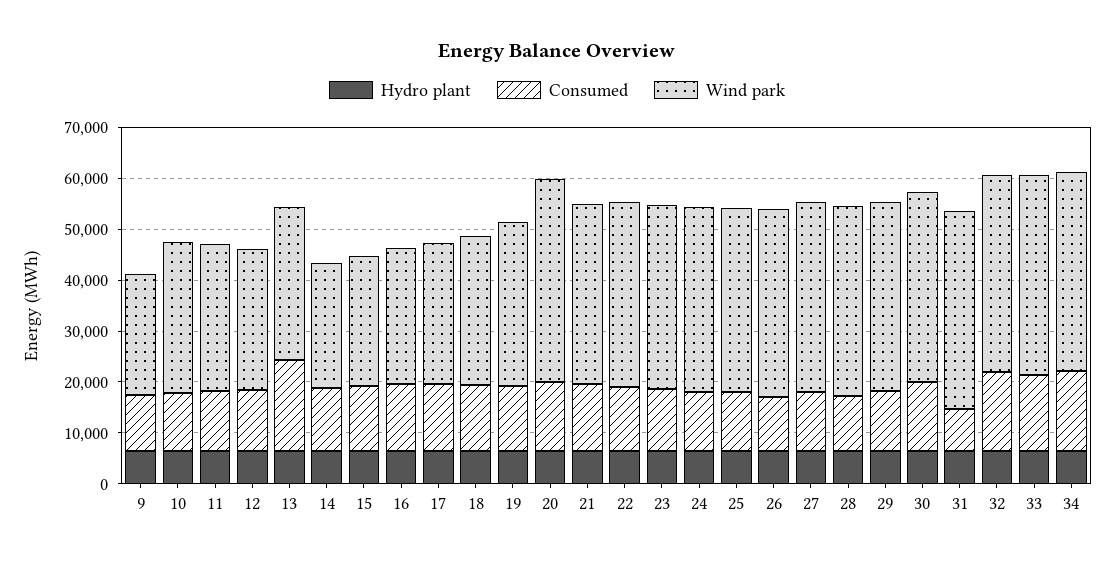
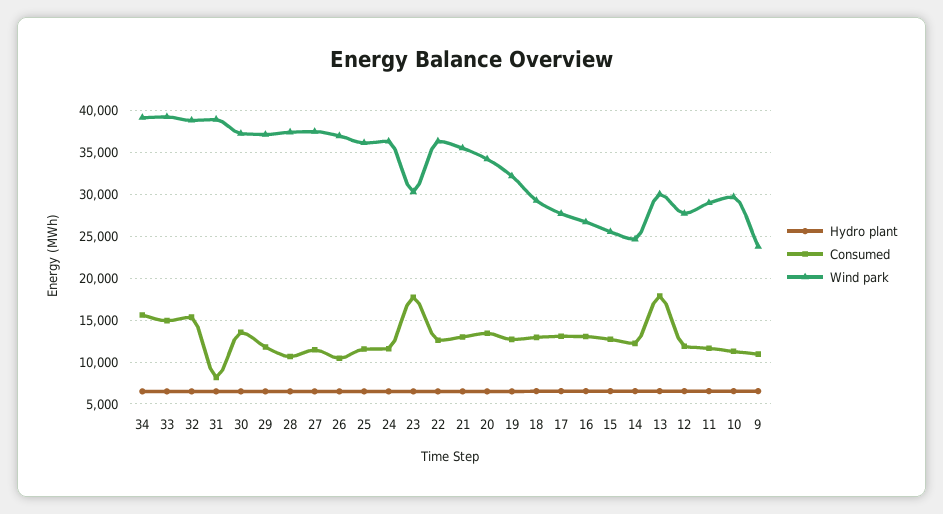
  {
    "Hydro plant": {
      "9": 7000,
      "10": 7000,
      "11": 7000,
      "12": 7000,
      "13": 7000,
      "14": 7000,
      "15": 7000,
      "16": 7000,
      "17": 7000,
      "18": 7000,
      "19": 7000,
      "20": 7000,
      "21": 7000,
      "22": 7000,
      "23": 7000,
      "24": 7000,
      "25": 7000,
      "26": 7000,
      "27": 7000,
      "28": 7000,
      "29": 7000,
      "30": 7000,
      "31": 7000,
      "32": 7000,
      "33": 7000,
      "34": 7000
    },
    "Consumed": {
      "9": 11000,
      "10": 11000,
      "11": 12000,
      "12": 12000,
      "13": 18000,
      "14": 12000,
      "15": 13000,
      "16": 13000,
      "17": 13000,
      "18": 13000,
      "19": 13000,
      "20": 13000,
      "21": 13000,
      "22": 13000,
-     "23": 12000,
+     "23": 18000,
      "24": 12000,
      "25": 12000,
      "26": 10000,
      "27": 11000,
      "28": 11000,
      "29": 12000,
      "30": 14000,
      "31": 8000,
      "32": 15000,
      "33": 15000,
      "34": 16000
    },
    "Wind park": {
      "9": 24000,
      "10": 30000,
      "11": 29000,
      "12": 28000,
      "13": 30000,
      "14": 25000,
      "15": 26000,
      "16": 27000,
      "17": 28000,
      "18": 29000,
      "19": 32000,
-     "20": 40000,
+     "20": 34000,
      "21": 35000,
      "22": 36000,
-     "23": 36000,
+     "23": 30000,
      "24": 36000,
      "25": 36000,
      "26": 37000,
      "27": 37000,
      "28": 37000,
      "29": 37000,
      "30": 37000,
      "31": 39000,
      "32": 39000,
      "33": 39000,
      "34": 39000
    }
  }

